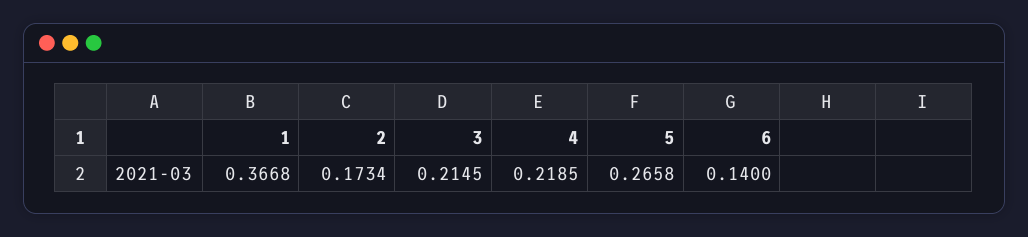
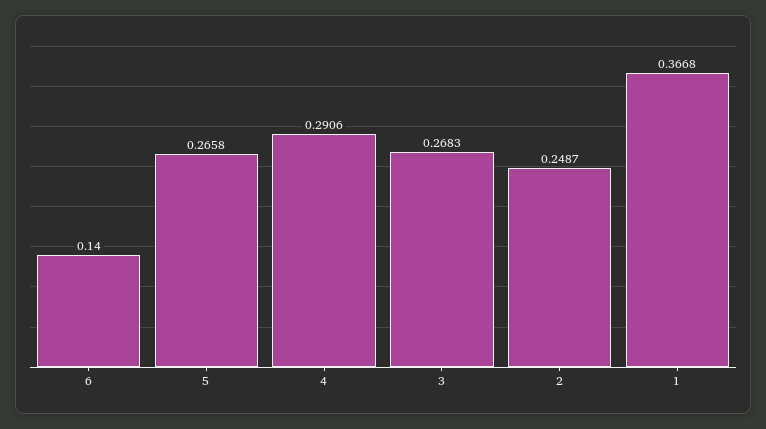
  {
    "1": 0.3668,
-   "2": 0.1734,
+   "2": 0.2487,
-   "3": 0.2145,
+   "3": 0.2683,
-   "4": 0.2185,
+   "4": 0.2906,
    "5": 0.2658,
    "6": 0.14
  }

